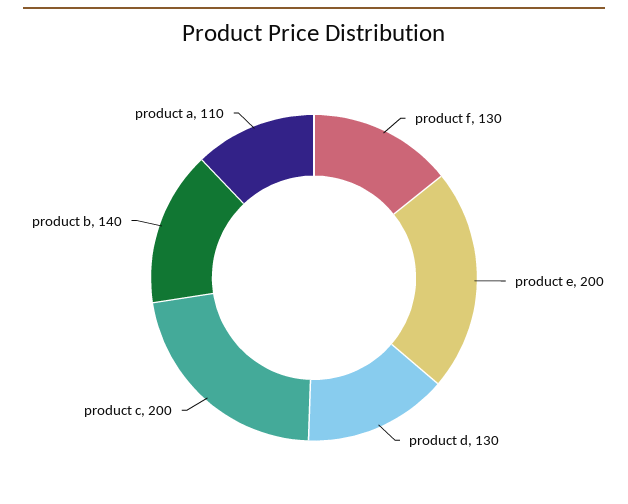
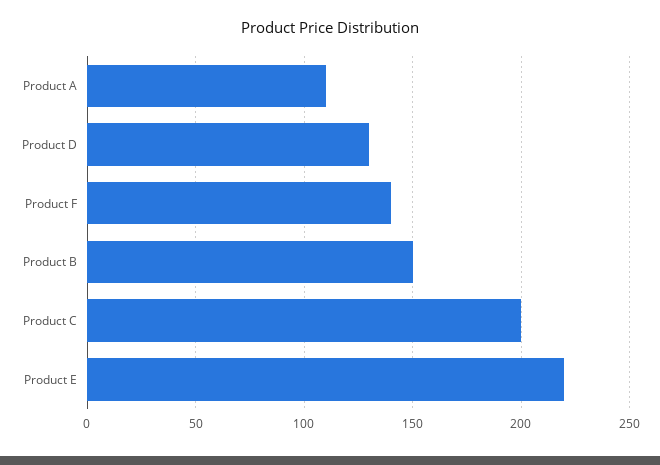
  {
-   "product f": 130,
+   "product f": 140,
-   "product e": 200,
+   "product e": 220,
    "product d": 130,
    "product c": 200,
-   "product b": 140,
+   "product b": 150,
    "product a": 110
  }

